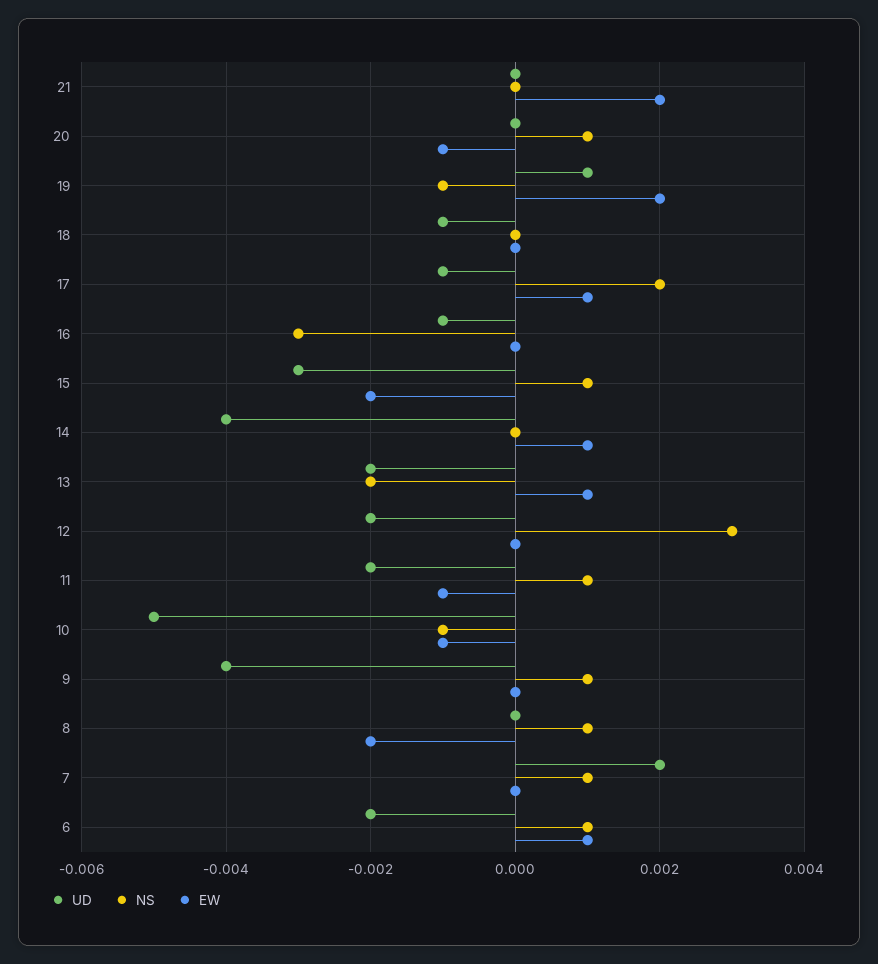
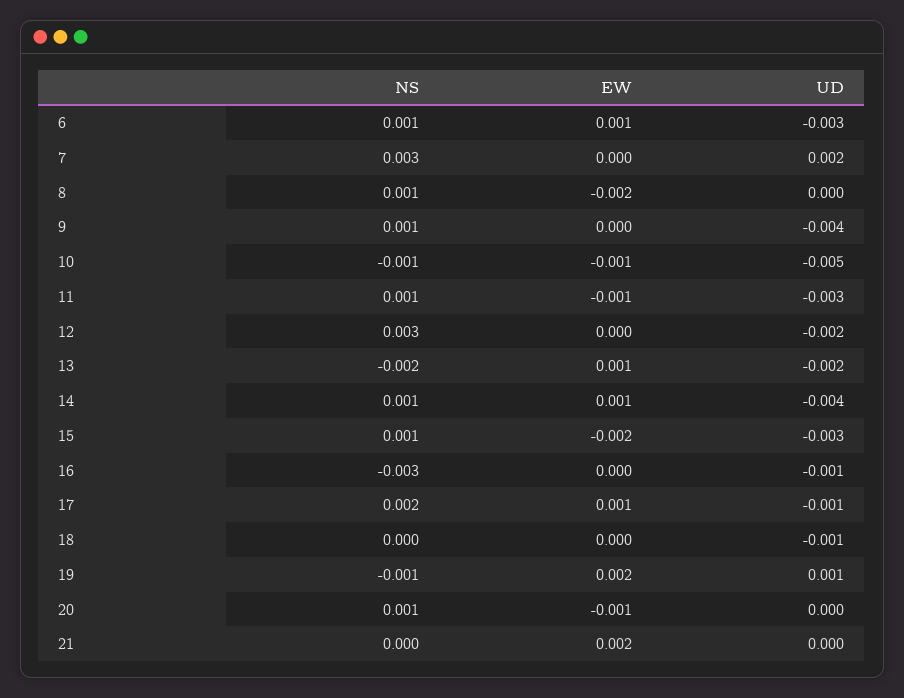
  {
    "UD": {
      "21": 0,
      "20": 0,
      "19": 0.001,
      "18": -0.001,
      "17": -0.001,
      "16": -0.001,
      "15": -0.003,
      "14": -0.004,
      "13": -0.002,
      "12": -0.002,
-     "11": -0.002,
+     "11": -0.003,
      "10": -0.005,
      "9": -0.004,
      "8": 0,
      "7": 0.002,
-     "6": -0.002
+     "6": -0.003
    },
    "NS": {
      "21": 0,
      "20": 0.001,
      "19": -0.001,
      "18": 0,
      "17": 0.002,
      "16": -0.003,
      "15": 0.001,
-     "14": 0,
+     "14": 0.001,
      "13": -0.002,
      "12": 0.003,
      "11": 0.001,
      "10": -0.001,
      "9": 0.001,
      "8": 0.001,
-     "7": 0.001,
+     "7": 0.003,
      "6": 0.001
    },
    "EW": {
      "21": 0.002,
      "20": -0.001,
      "19": 0.002,
      "18": 0,
      "17": 0.001,
      "16": 0,
      "15": -0.002,
      "14": 0.001,
      "13": 0.001,
      "12": 0,
      "11": -0.001,
      "10": -0.001,
      "9": 0,
      "8": -0.002,
      "7": 0,
      "6": 0.001
    }
  }

